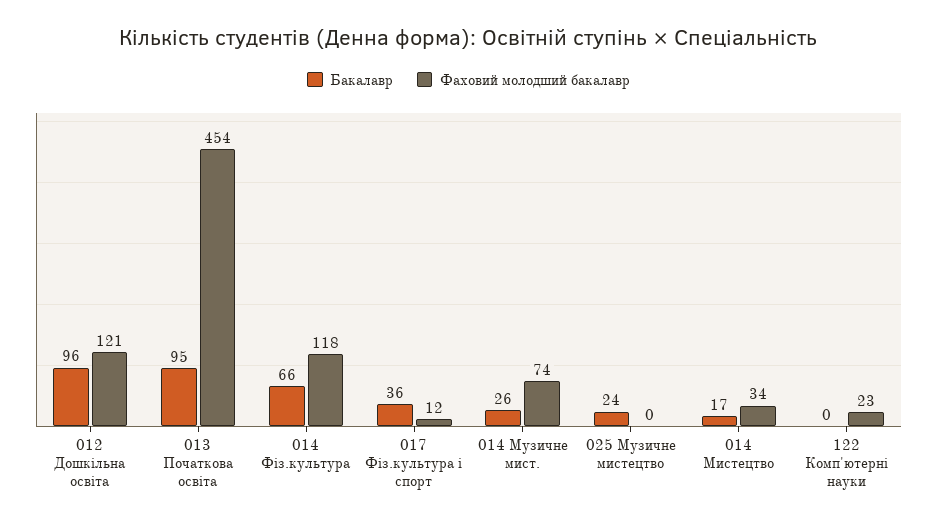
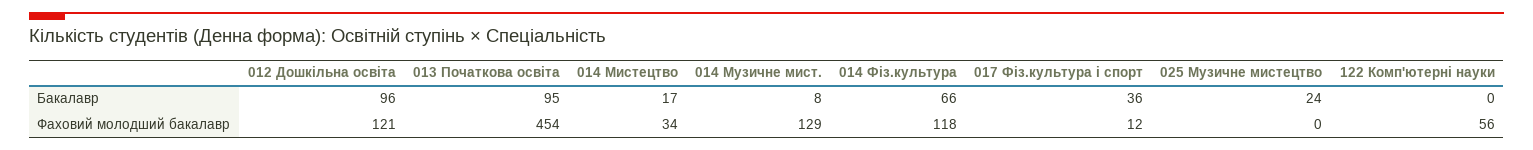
  {
    "Бакалавр": {
      "012 Дошкільна освіта": 96,
      "013 Початкова освіта": 95,
      "014 Фіз.культура": 66,
      "017 Фіз.культура і спорт": 36,
-     "014 Музичне мист.": 26,
+     "014 Музичне мист.": 8,
      "025 Музичне мистецтво": 24,
      "014 Мистецтво": 17,
      "122 Комп'ютерні науки": 0
    },
    "Фаховий молодший бакалавр": {
      "012 Дошкільна освіта": 121,
      "013 Початкова освіта": 454,
      "014 Фіз.культура": 118,
      "017 Фіз.культура і спорт": 12,
-     "014 Музичне мист.": 74,
+     "014 Музичне мист.": 129,
      "025 Музичне мистецтво": 0,
      "014 Мистецтво": 34,
-     "122 Комп'ютерні науки": 23
+     "122 Комп'ютерні науки": 56
    }
  }

